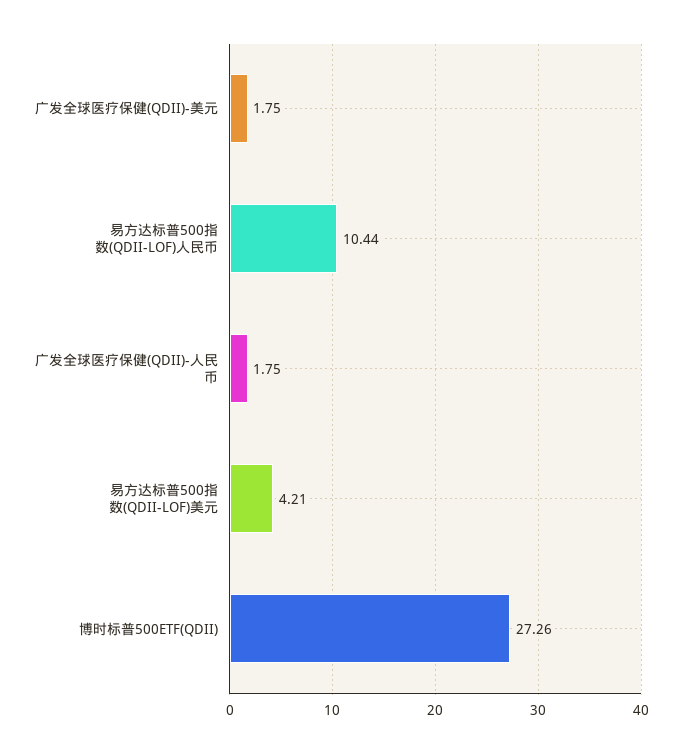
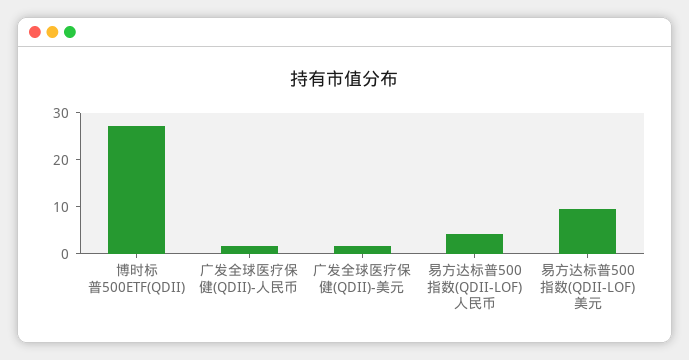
  {
    "广发全球医疗保健(QDII)-美元": 1.75,
-   "易方达标普500指数(QDII-LOF)人民币": 10.44,
+   "易方达标普500指数(QDII-LOF)人民币": 4,
    "广发全球医疗保健(QDII)-人民币": 1.75,
-   "易方达标普500指数(QDII-LOF)美元": 4.21,
+   "易方达标普500指数(QDII-LOF)美元": 10,
    "博时标普500ETF(QDII)": 27.26
  }

